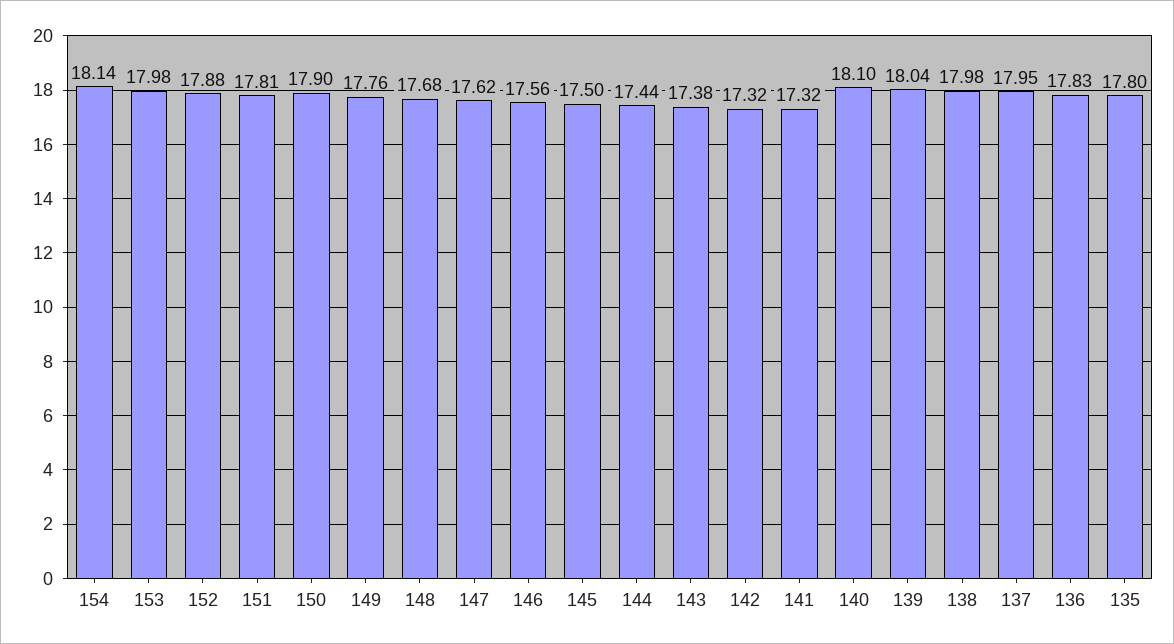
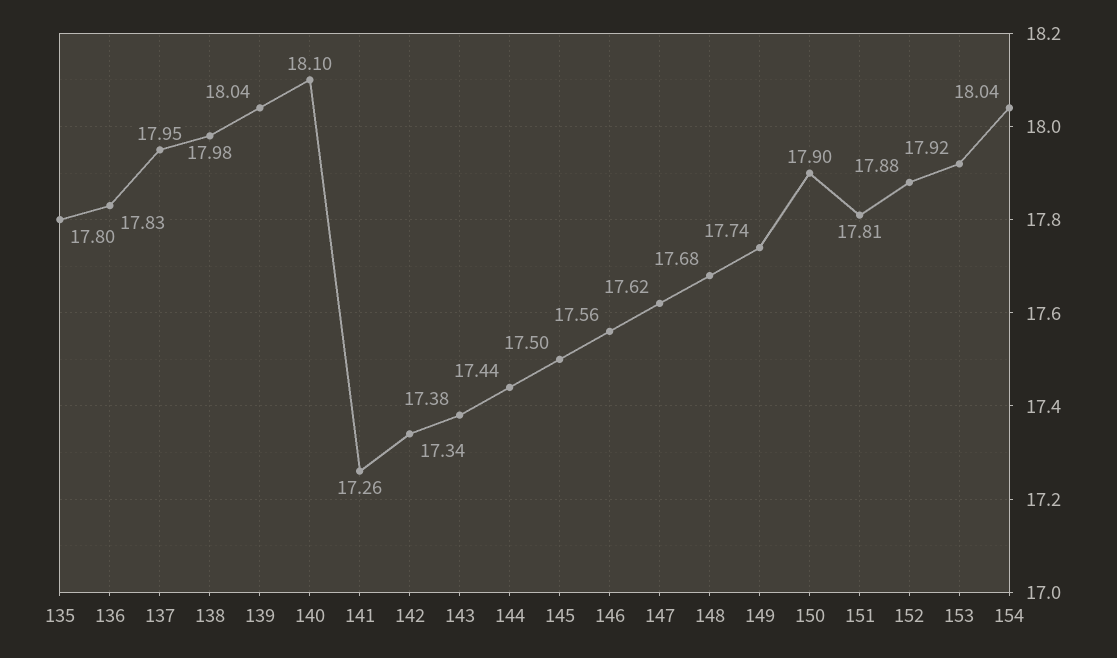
  {
-   "154": 18.14,
+   "154": 18.04,
-   "153": 17.98,
+   "153": 17.92,
    "152": 17.88,
    "151": 17.81,
    "150": 17.9,
-   "149": 17.76,
+   "149": 17.74,
    "148": 17.68,
    "147": 17.62,
    "146": 17.56,
    "145": 17.5,
    "144": 17.44,
    "143": 17.38,
-   "142": 17.32,
+   "142": 17.34,
-   "141": 17.32,
+   "141": 17.26,
    "140": 18.1,
    "139": 18.04,
    "138": 17.98,
    "137": 17.95,
    "136": 17.83,
    "135": 17.8
  }

